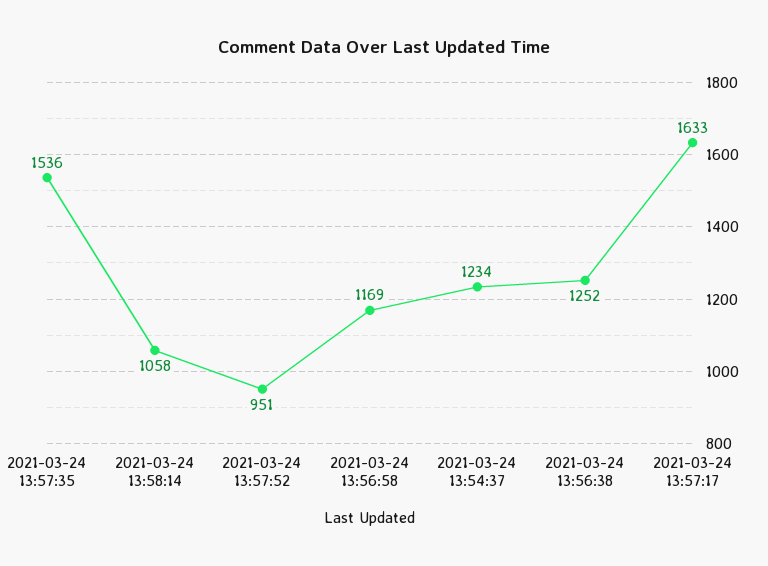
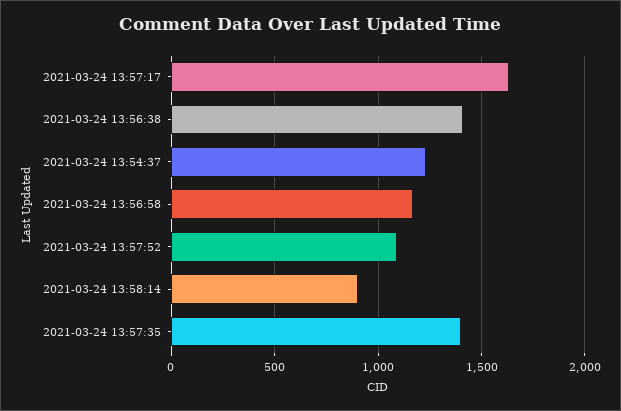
  {
-   "2021-03-24 13:57:35": 1536,
+   "2021-03-24 13:57:35": 1400,
-   "2021-03-24 13:58:14": 1058,
+   "2021-03-24 13:58:14": 900,
-   "2021-03-24 13:57:52": 951,
+   "2021-03-24 13:57:52": 1100,
    "2021-03-24 13:56:58": 1169,
    "2021-03-24 13:54:37": 1234,
-   "2021-03-24 13:56:38": 1252,
+   "2021-03-24 13:56:38": 1400,
    "2021-03-24 13:57:17": 1633
  }

